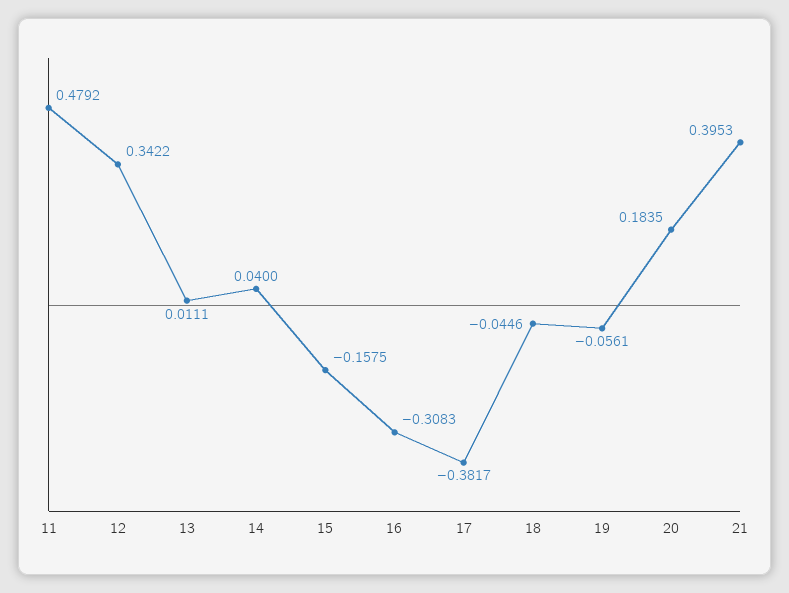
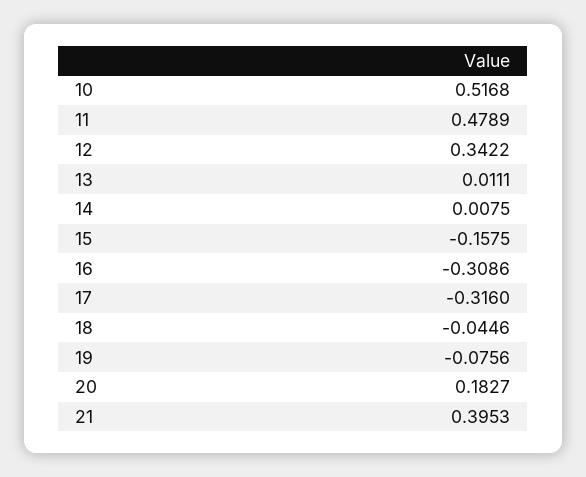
  {
-   "11": 0.4792,
+   "11": 0.4789,
    "12": 0.3422,
    "13": 0.0111,
-   "14": 0.04,
+   "14": 0.0075,
    "15": -0.1575,
-   "16": -0.3083,
+   "16": -0.3086,
-   "17": -0.3817,
+   "17": -0.316,
    "18": -0.0446,
-   "19": -0.0561,
+   "19": -0.0756,
-   "20": 0.1835,
+   "20": 0.1827,
-   "21": 0.3953
+   "21": 0.3953,
+   "10": 0.5168
  }

